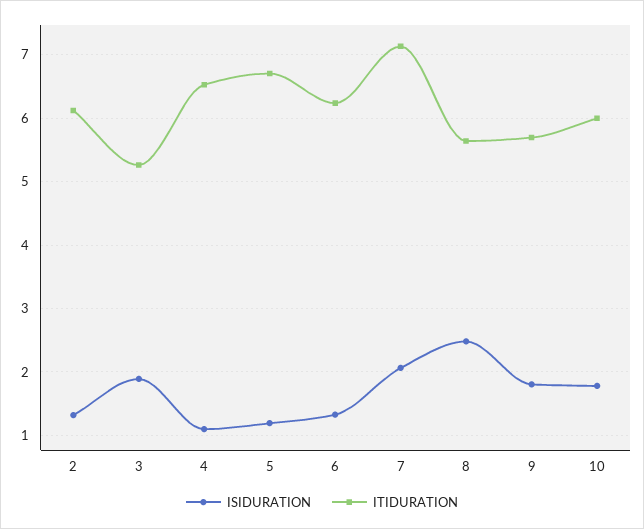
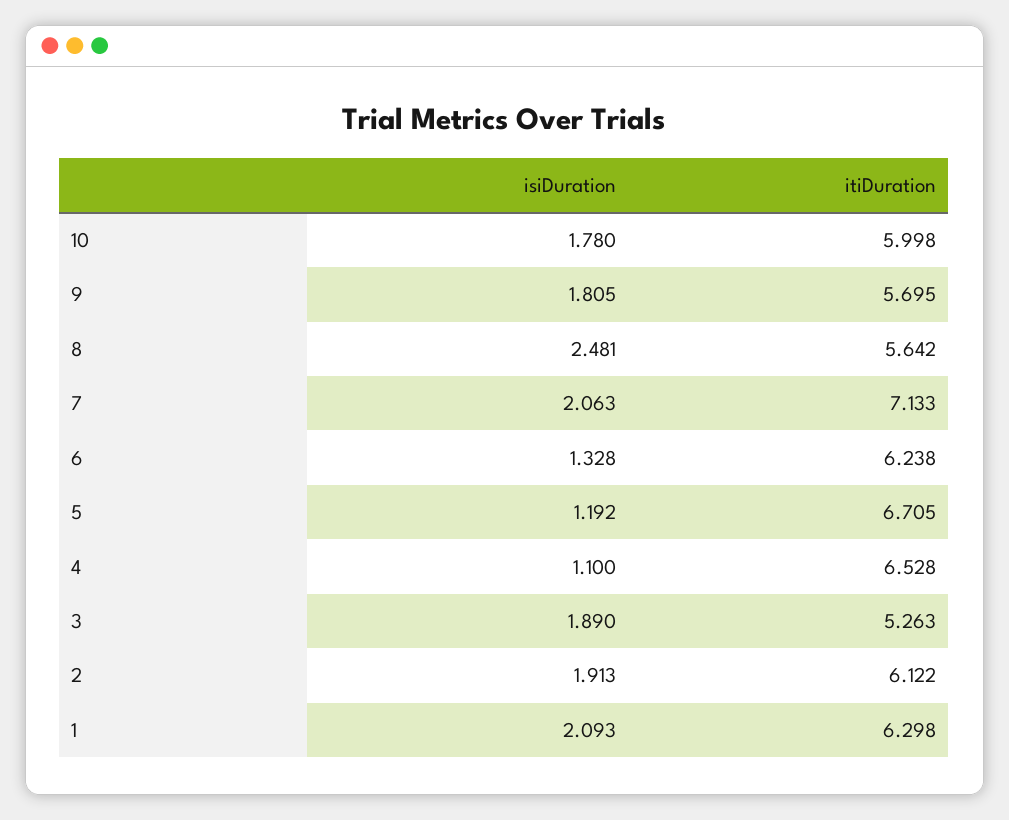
  {
    "ISIDURATION": {
-     "2": 1.3,
+     "2": 1.913,
      "3": 1.89,
      "4": 1.1,
      "5": 1.192,
      "6": 1.328,
      "7": 2.063,
      "8": 2.481,
      "9": 1.805,
-     "10": 1.78
+     "10": 1.78,
+     "1": 2.093
    },
    "ITIDURATION": {
      "2": 6.122,
      "3": 5.263,
      "4": 6.528,
      "5": 6.705,
      "6": 6.238,
      "7": 7.133,
      "8": 5.642,
      "9": 5.695,
-     "10": 5.998
+     "10": 5.998,
+     "1": 6.298
    }
  }

